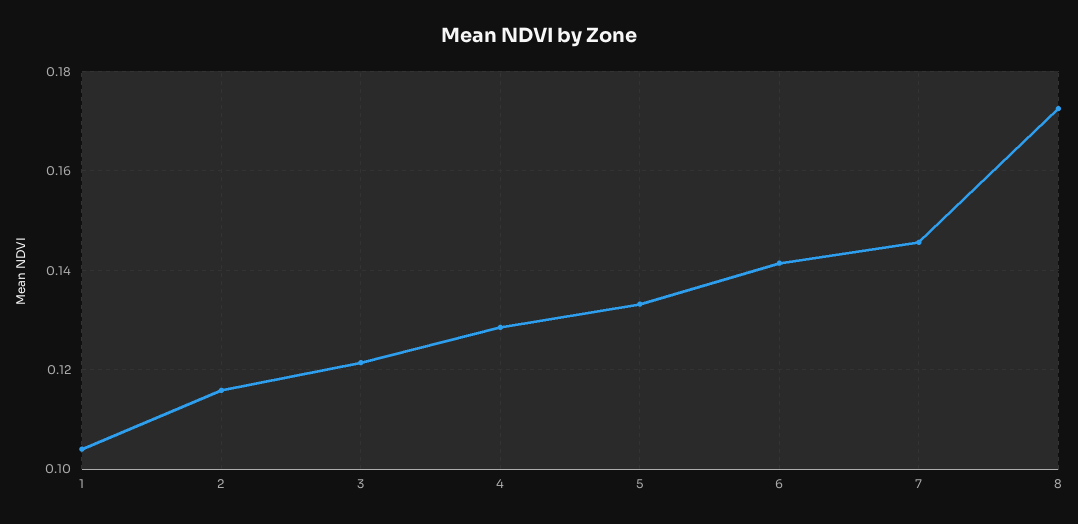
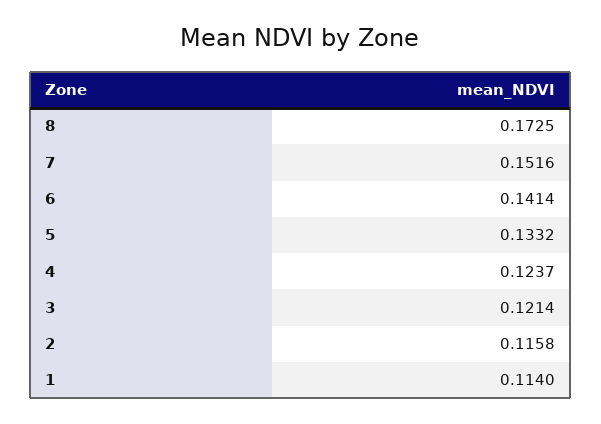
  {
-   "1": 0.104,
+   "1": 0.114,
    "2": 0.1158,
    "3": 0.1214,
-   "4": 0.128,
+   "4": 0.1237,
    "5": 0.1332,
    "6": 0.1414,
-   "7": 0.146,
+   "7": 0.1516,
    "8": 0.1725
  }

